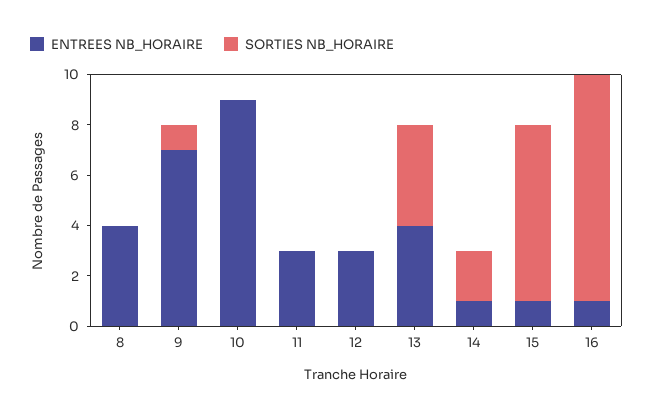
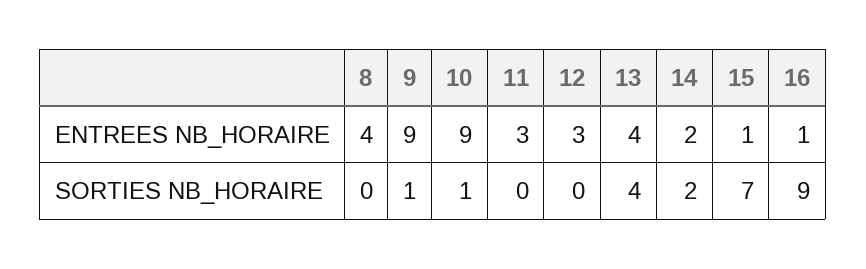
  {
    "ENTREES NB_HORAIRE": {
      "8": 4,
-     "9": 7,
+     "9": 9,
      "10": 9,
      "11": 3,
      "12": 3,
      "13": 4,
-     "14": 1,
+     "14": 2,
      "15": 1,
      "16": 1
    },
    "SORTIES NB_HORAIRE": {
      "8": 0,
      "9": 1,
-     "10": 0,
+     "10": 1,
      "11": 0,
      "12": 0,
      "13": 4,
      "14": 2,
      "15": 7,
      "16": 9
    }
  }

